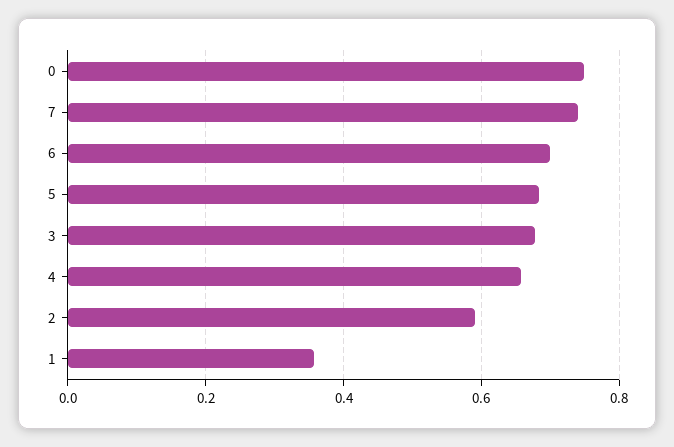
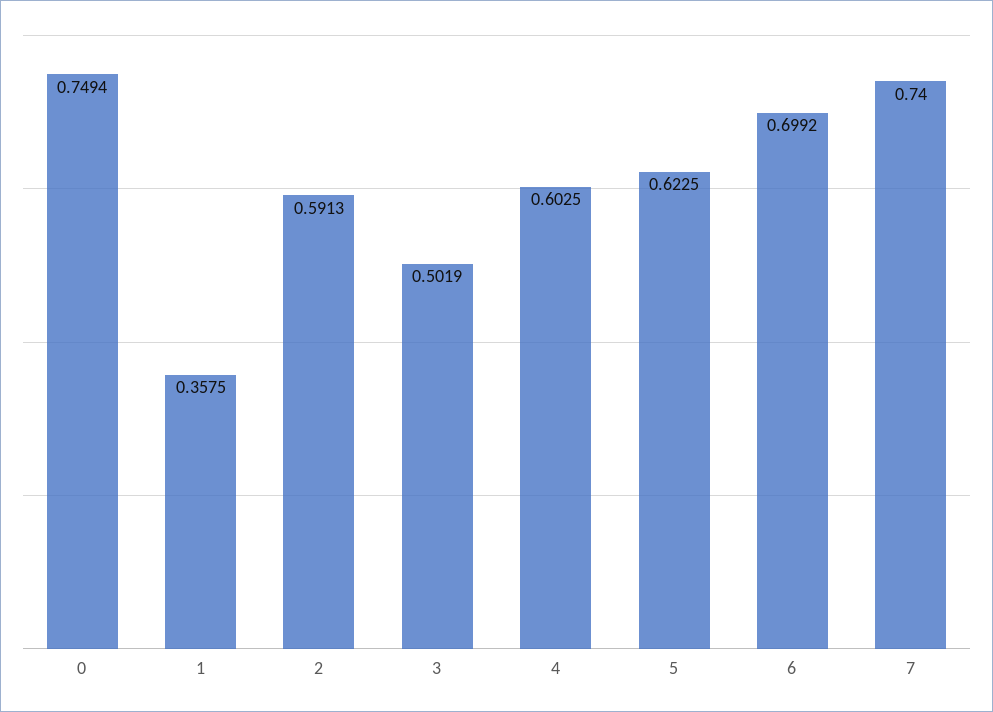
  {
    "0": 0.7494,
    "7": 0.74,
    "6": 0.6992,
-   "5": 0.68,
+   "5": 0.6225,
-   "3": 0.68,
+   "3": 0.5019,
-   "4": 0.66,
+   "4": 0.6025,
    "2": 0.5913,
    "1": 0.3575
  }

